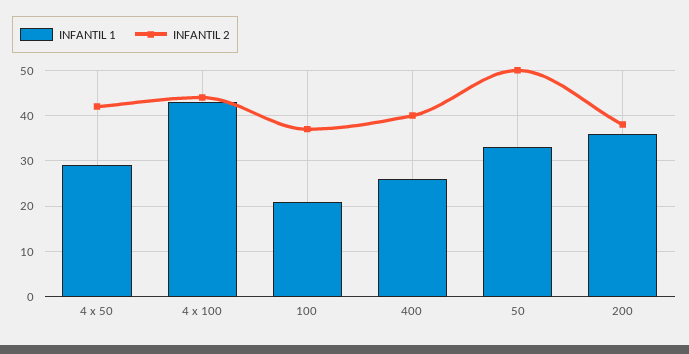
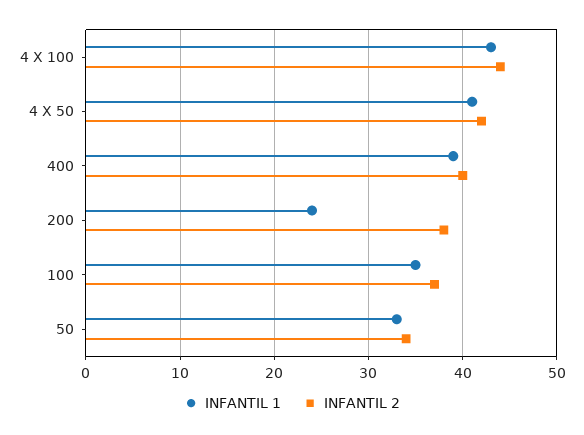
  {
    "INFANTIL 1": {
-     "4 x 50": 30,
+     "4 x 50": 41,
      "4 x 100": 43,
-     "100": 20,
+     "100": 35,
-     "400": 25,
+     "400": 39,
      "50": 33,
-     "200": 35
+     "200": 24
    },
    "INFANTIL 2": {
      "4 x 50": 42,
      "4 x 100": 44,
      "100": 37,
      "400": 40,
-     "50": 50,
+     "50": 34,
      "200": 38
    }
  }

